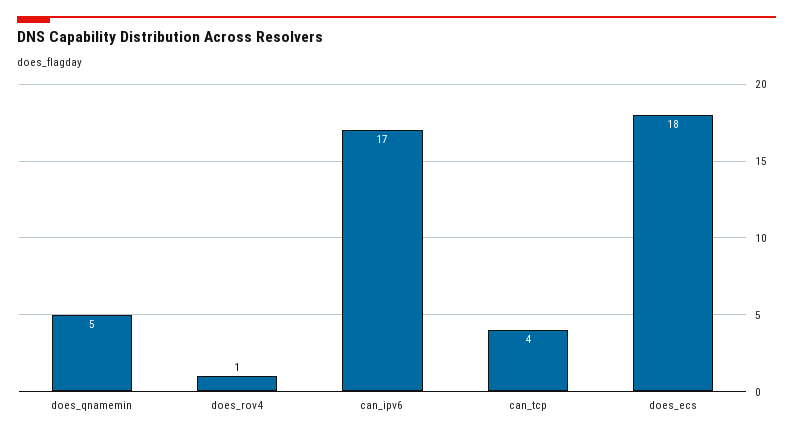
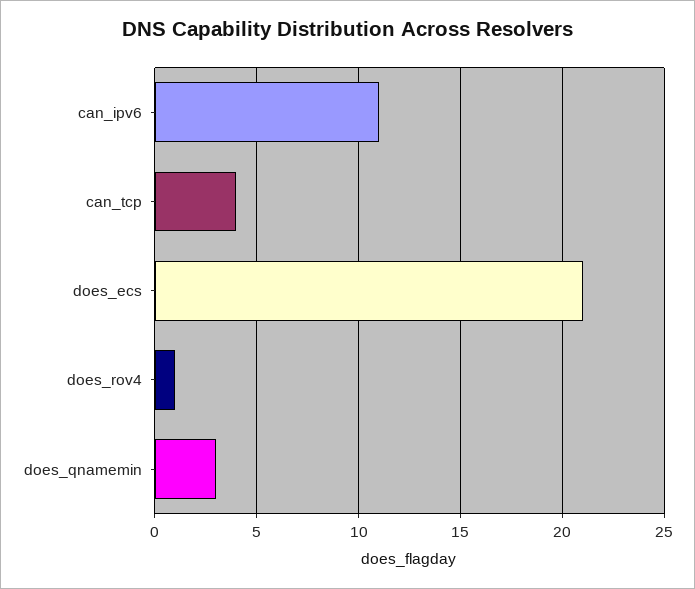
  {
-   "does_qnamemin": 5,
+   "does_qnamemin": 3,
    "does_rov4": 1,
-   "can_ipv6": 17,
+   "can_ipv6": 11,
    "can_tcp": 4,
-   "does_ecs": 18
+   "does_ecs": 21
  }

